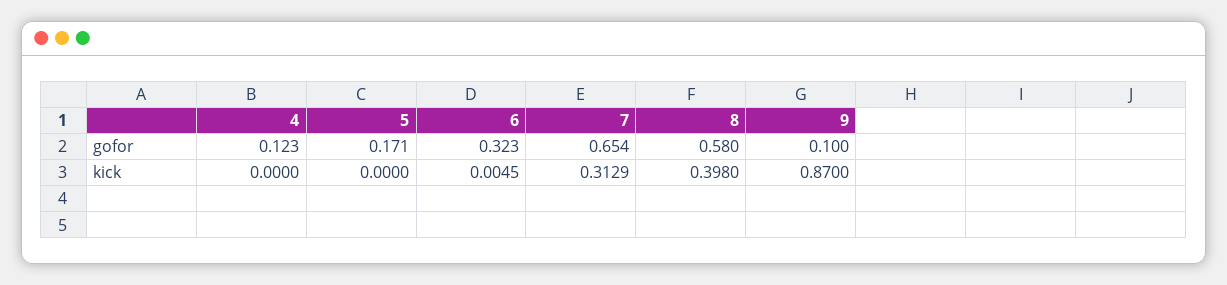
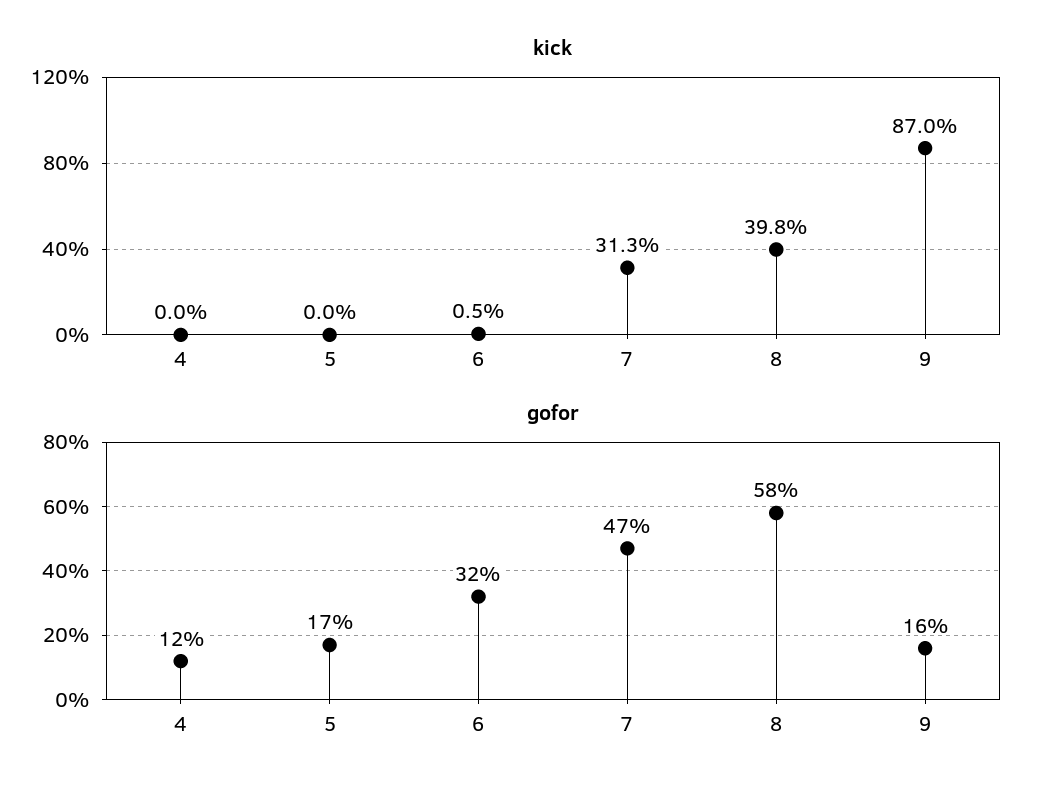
  {
    "gofor": {
      "4": 0.123,
      "5": 0.171,
      "6": 0.323,
-     "7": 0.654,
+     "7": 0.47,
      "8": 0.58,
-     "9": 0.1
+     "9": 0.16
    },
    "kick": {
      "4": 0,
      "5": 0,
      "6": 0.0045,
      "7": 0.3129,
      "8": 0.398,
      "9": 0.87
    }
  }

